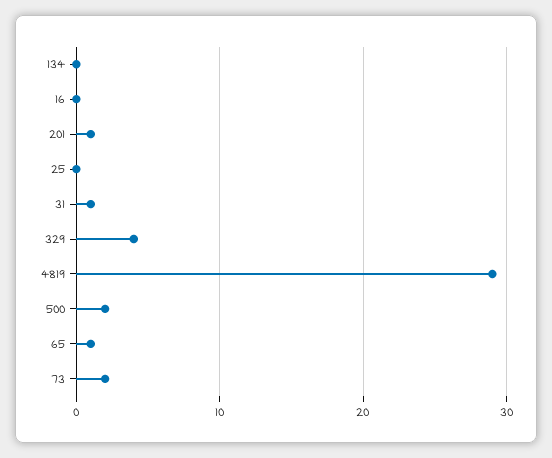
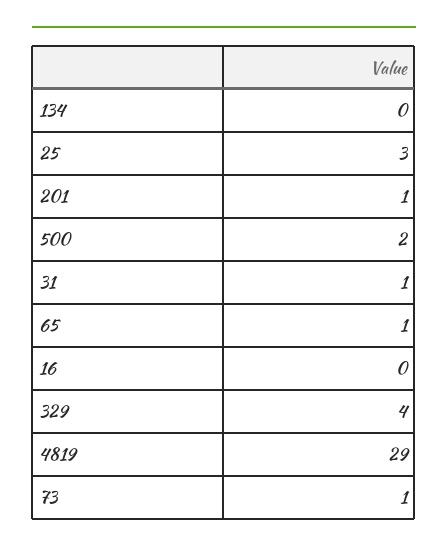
  {
    "134": 0,
    "16": 0,
    "201": 1,
-   "25": 0,
+   "25": 3,
    "31": 1,
    "329": 4,
    "4819": 29,
    "500": 2,
    "65": 1,
-   "73": 2
+   "73": 1
  }

